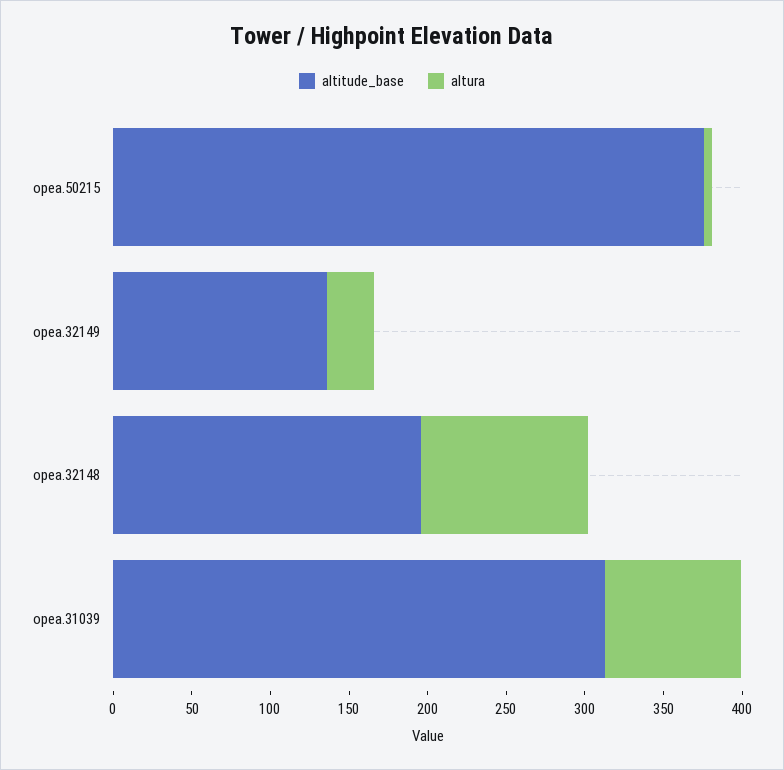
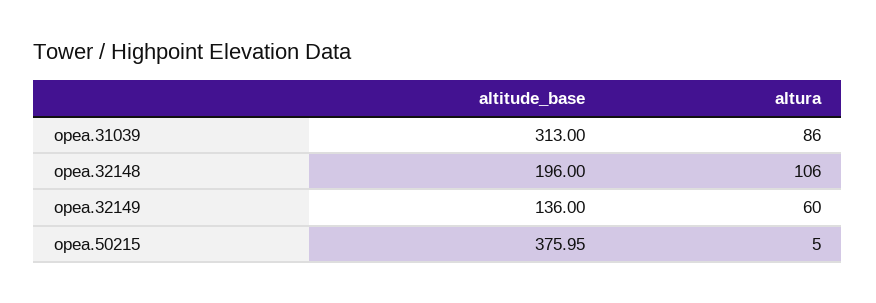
  {
    "altitude_base": {
      "opea.50215": 375.95,
      "opea.32149": 136,
      "opea.32148": 196,
      "opea.31039": 313
    },
    "altura": {
      "opea.50215": 5,
-     "opea.32149": 30,
+     "opea.32149": 60,
      "opea.32148": 106,
      "opea.31039": 86
    }
  }

